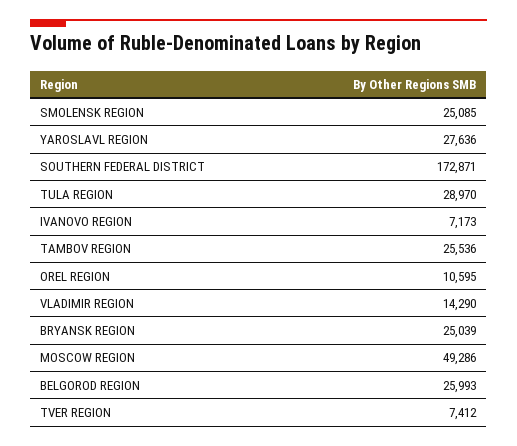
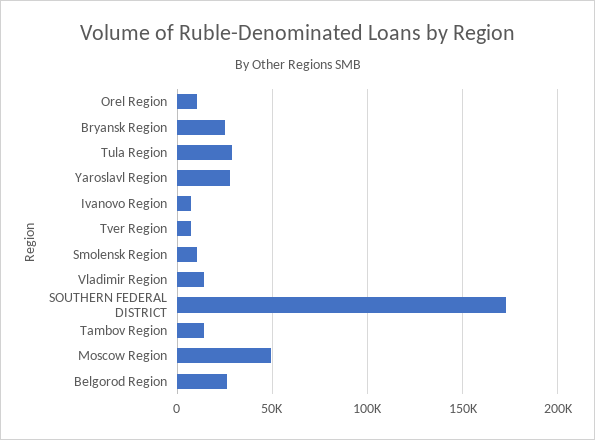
  {
-   "SMOLENSK REGION": 25085,
+   "SMOLENSK REGION": 10000,
    "YAROSLAVL REGION": 27636,
    "SOUTHERN FEDERAL DISTRICT": 172871,
    "TULA REGION": 28970,
    "IVANOVO REGION": 7173,
-   "TAMBOV REGION": 25536,
+   "TAMBOV REGION": 15000,
    "OREL REGION": 10595,
    "VLADIMIR REGION": 14290,
    "BRYANSK REGION": 25039,
    "MOSCOW REGION": 49286,
    "BELGOROD REGION": 25993,
    "TVER REGION": 7412
  }

